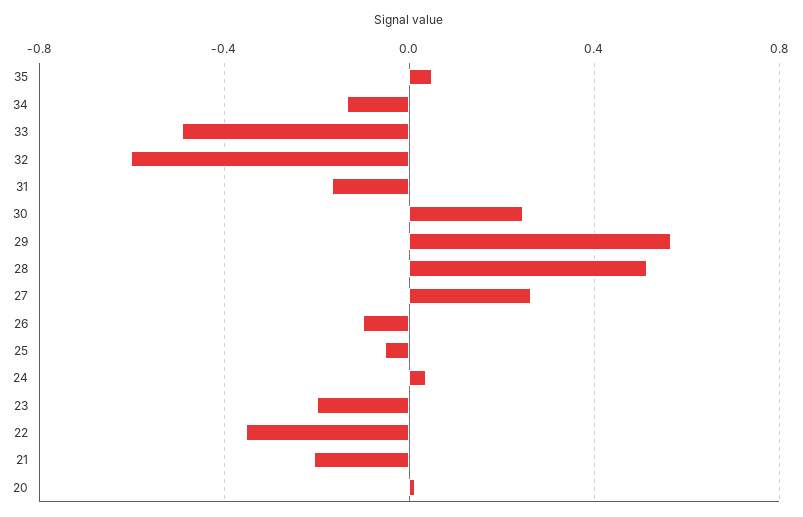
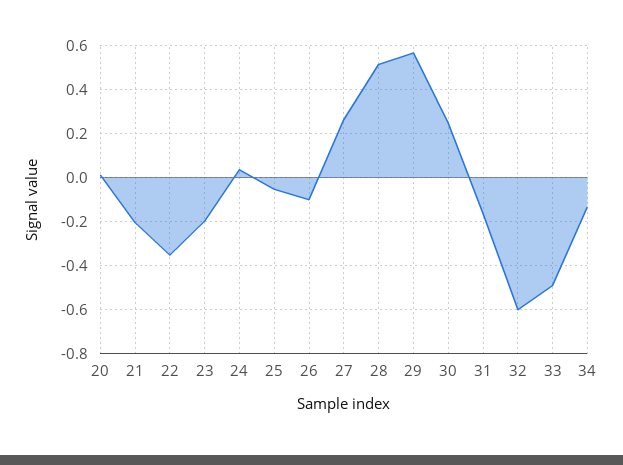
  {
-   "35": 0.05,
    "34": -0.15,
    "33": -0.5,
    "32": -0.6,
    "31": -0.15,
    "30": 0.25,
    "29": 0.55,
    "28": 0.5,
    "27": 0.25,
    "26": -0.1,
    "25": -0.05,
    "24": 0.05,
    "23": -0.2,
    "22": -0.35,
    "21": -0.2,
    "20": 0
  }

